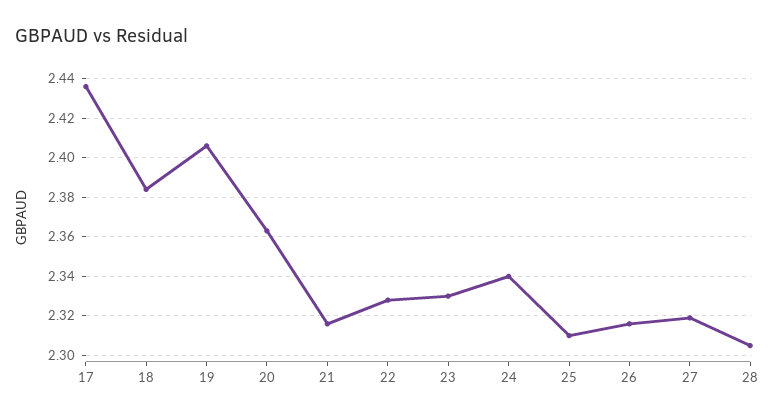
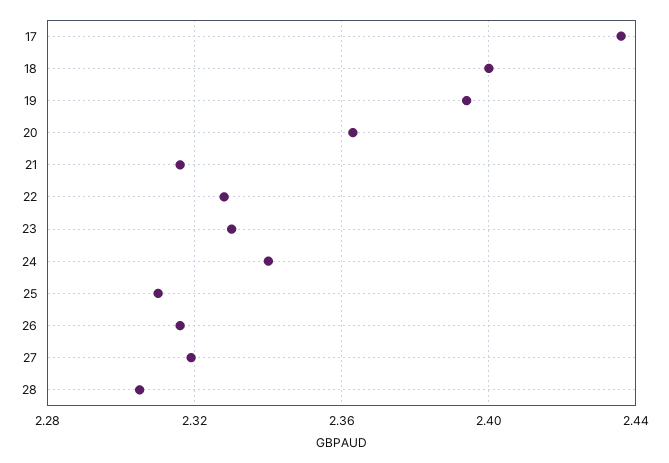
  {
    "17": 2.435,
-   "18": 2.385,
+   "18": 2.4,
-   "19": 2.405,
+   "19": 2.395,
    "20": 2.365,
    "21": 2.315,
    "22": 2.33,
    "23": 2.33,
    "24": 2.34,
    "25": 2.31,
    "26": 2.315,
    "27": 2.32,
    "28": 2.305
  }

